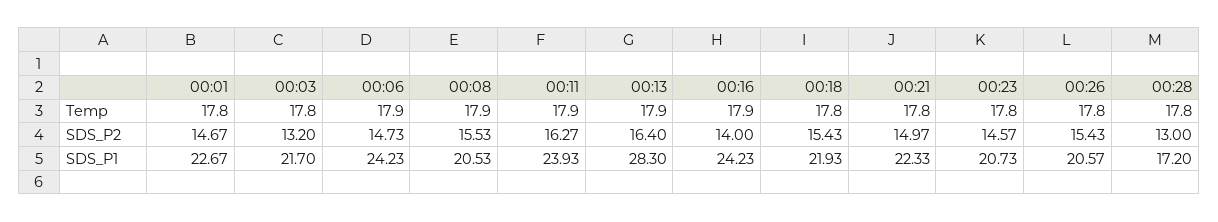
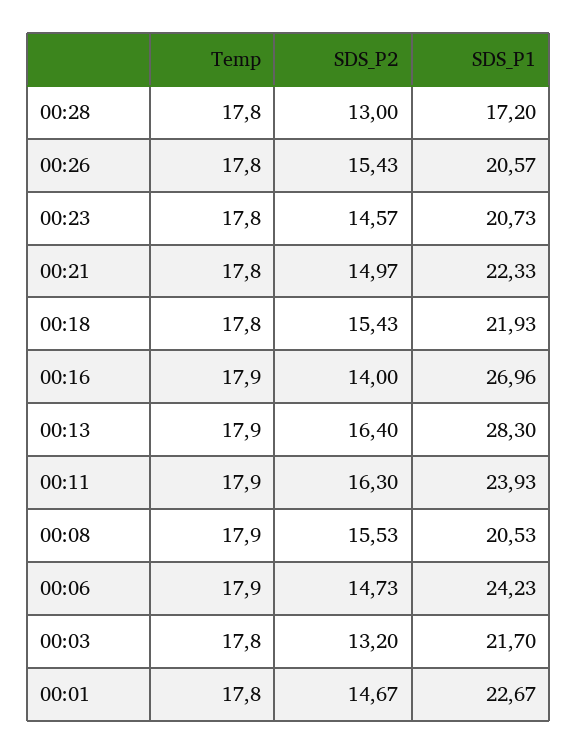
  {
    "00:01": {
      "Temp": 17.8,
      "SDS_P2": 14.67,
      "SDS_P1": 22.67
    },
    "00:03": {
      "Temp": 17.8,
      "SDS_P2": 13.2,
      "SDS_P1": 21.7
    },
    "00:06": {
      "Temp": 17.9,
      "SDS_P2": 14.73,
      "SDS_P1": 24.23
    },
    "00:08": {
      "Temp": 17.9,
      "SDS_P2": 15.53,
      "SDS_P1": 20.53
    },
    "00:11": {
      "Temp": 17.9,
-     "SDS_P2": 16.27,
+     "SDS_P2": 16.3,
      "SDS_P1": 23.93
    },
    "00:13": {
      "Temp": 17.9,
      "SDS_P2": 16.4,
      "SDS_P1": 28.3
    },
    "00:16": {
      "Temp": 17.9,
      "SDS_P2": 14,
-     "SDS_P1": 24.23
+     "SDS_P1": 26.96
    },
    "00:18": {
      "Temp": 17.8,
      "SDS_P2": 15.43,
      "SDS_P1": 21.93
    },
    "00:21": {
      "Temp": 17.8,
      "SDS_P2": 14.97,
      "SDS_P1": 22.33
    },
    "00:23": {
      "Temp": 17.8,
      "SDS_P2": 14.57,
      "SDS_P1": 20.73
    },
    "00:26": {
      "Temp": 17.8,
      "SDS_P2": 15.43,
      "SDS_P1": 20.57
    },
    "00:28": {
      "Temp": 17.8,
      "SDS_P2": 13,
      "SDS_P1": 17.2
    }
  }

